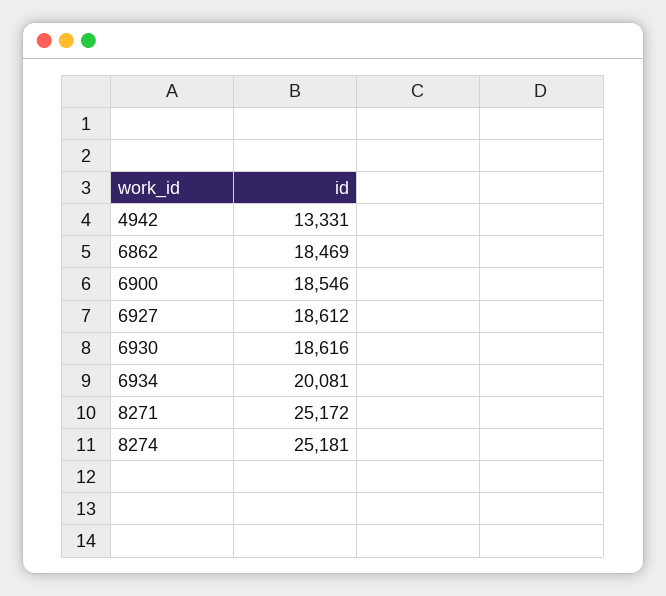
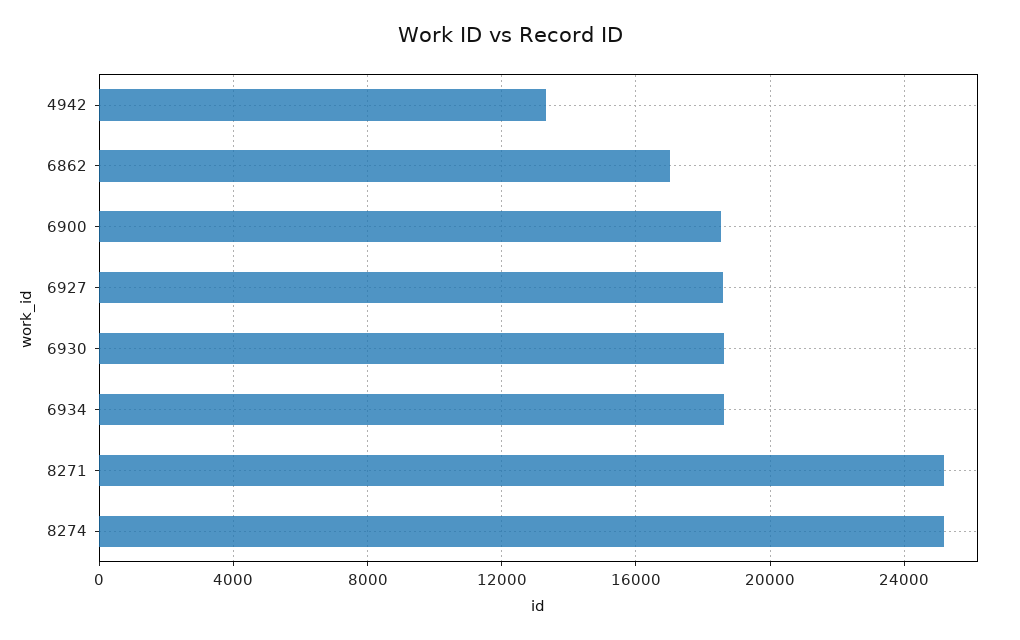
  {
    "4942": 13331,
-   "6862": 18469,
+   "6862": 17000,
    "6900": 18546,
    "6927": 18612,
    "6930": 18616,
-   "6934": 20081,
+   "6934": 18500,
    "8271": 25172,
    "8274": 25181
  }

